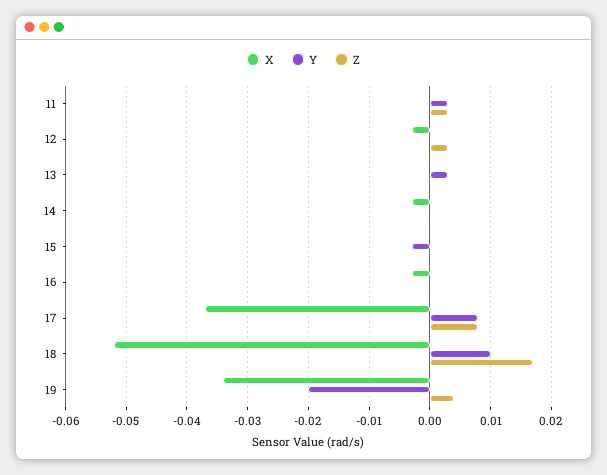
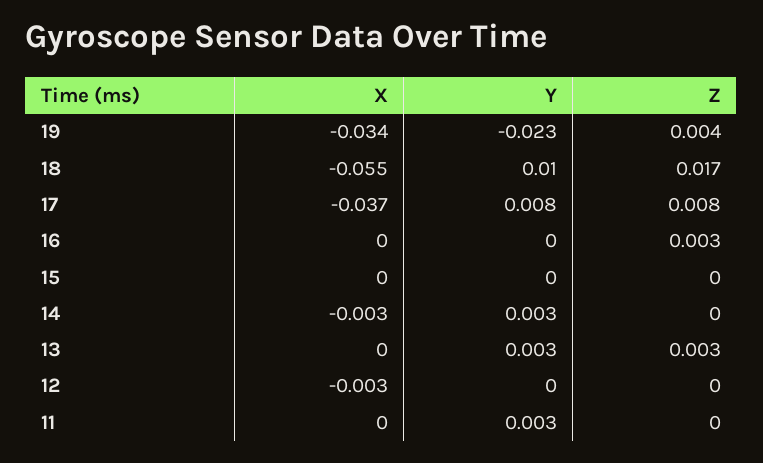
  {
    "X": {
      "11": 0,
      "12": -0.003,
      "13": 0,
      "14": -0.003,
      "15": 0,
-     "16": -0.003,
+     "16": 0,
      "17": -0.037,
-     "18": -0.052,
+     "18": -0.055,
      "19": -0.034
    },
    "Y": {
      "11": 0.003,
      "12": 0,
      "13": 0.003,
-     "14": 0,
+     "14": 0.003,
-     "15": -0.003,
+     "15": 0,
      "16": 0,
      "17": 0.008,
      "18": 0.01,
-     "19": -0.02
+     "19": -0.023
    },
    "Z": {
-     "11": 0.003,
+     "11": 0,
-     "12": 0.003,
+     "12": 0,
-     "13": 0,
+     "13": 0.003,
      "14": 0,
      "15": 0,
-     "16": 0,
+     "16": 0.003,
      "17": 0.008,
      "18": 0.017,
      "19": 0.004
    }
  }

